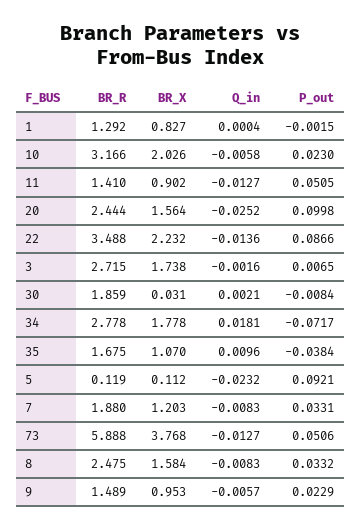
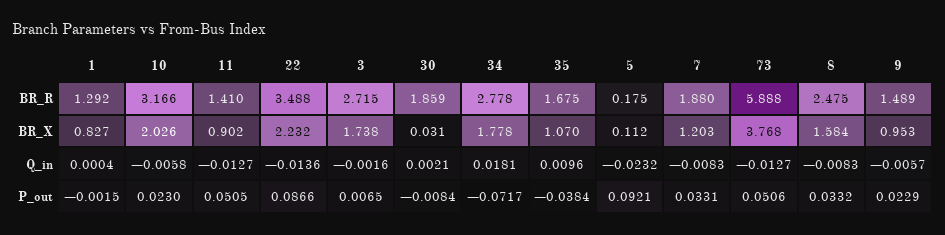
  {
    "BR_R": {
      "1": 1.292,
      "10": 3.166,
      "11": 1.41,
-     "20": 2.444,
      "22": 3.488,
      "3": 2.715,
      "30": 1.859,
      "34": 2.778,
      "35": 1.675,
-     "5": 0.119,
+     "5": 0.175,
      "7": 1.88,
      "73": 5.888,
      "8": 2.475,
      "9": 1.489
    },
    "BR_X": {
      "1": 0.827,
      "10": 2.026,
      "11": 0.902,
-     "20": 1.564,
      "22": 2.232,
      "3": 1.738,
      "30": 0.031,
      "34": 1.778,
      "35": 1.07,
      "5": 0.112,
      "7": 1.203,
      "73": 3.768,
      "8": 1.584,
      "9": 0.953
    },
    "Q_in": {
      "1": 0.0004,
      "10": -0.0058,
      "11": -0.0127,
-     "20": -0.0252,
      "22": -0.0136,
      "3": -0.0016,
      "30": 0.0021,
      "34": 0.0181,
      "35": 0.0096,
      "5": -0.0232,
      "7": -0.0083,
      "73": -0.0127,
      "8": -0.0083,
      "9": -0.0057
    },
    "P_out": {
      "1": -0.0015,
      "10": 0.023,
      "11": 0.0505,
-     "20": 0.0998,
      "22": 0.0866,
      "3": 0.0065,
      "30": -0.0084,
      "34": -0.0717,
      "35": -0.0384,
      "5": 0.0921,
      "7": 0.0331,
      "73": 0.0506,
      "8": 0.0332,
      "9": 0.0229
    }
  }

